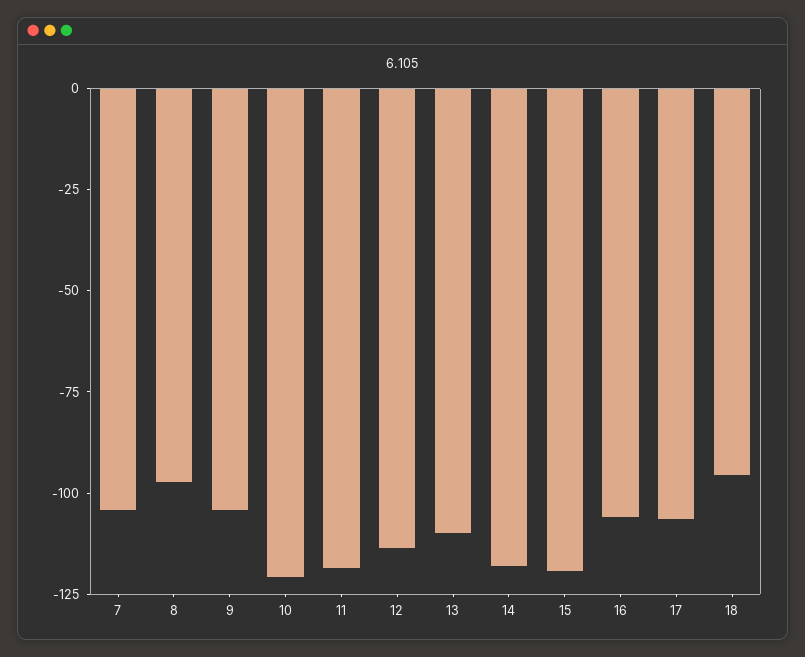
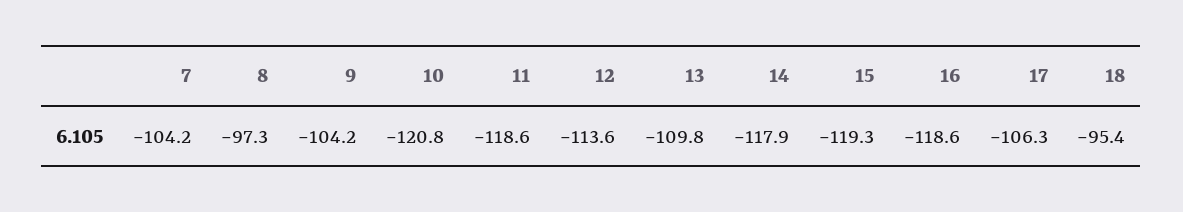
  {
    "7": -104.2,
    "8": -97.3,
    "9": -104.2,
    "10": -120.8,
    "11": -118.6,
    "12": -113.6,
    "13": -109.8,
    "14": -117.9,
    "15": -119.3,
-   "16": -105,
+   "16": -118.6,
    "17": -106.3,
    "18": -95.4
  }

